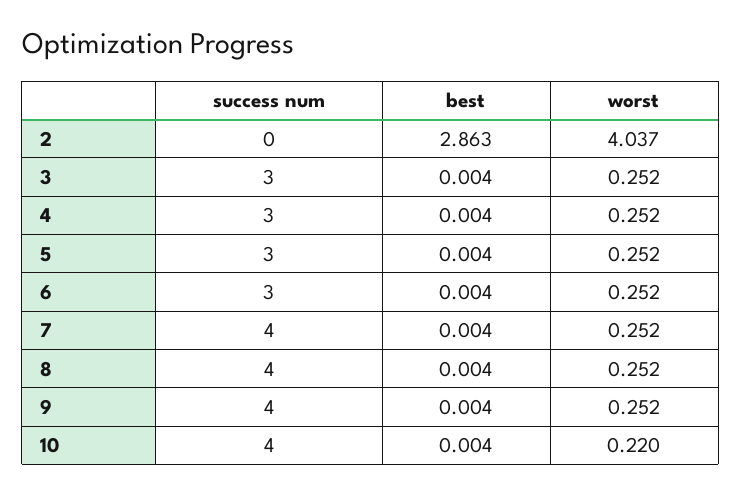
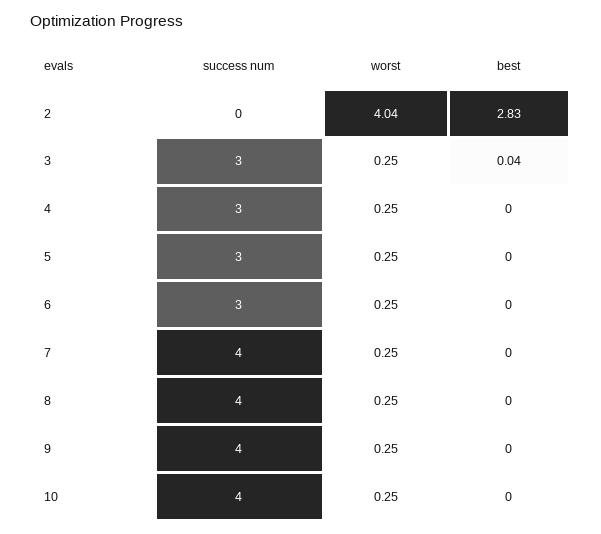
  {
    "success num": {
      "2": 0,
      "3": 3,
      "4": 3,
      "5": 3,
      "6": 3,
      "7": 4,
      "8": 4,
      "9": 4,
      "10": 4
    },
    "best": {
-     "2": 2.863,
+     "2": 2.83,
-     "3": 0.004,
+     "3": 0.04,
      "4": 0.004,
      "5": 0.004,
      "6": 0.004,
      "7": 0.004,
      "8": 0.004,
      "9": 0.004,
      "10": 0.004
    },
    "worst": {
      "2": 4.037,
      "3": 0.252,
      "4": 0.252,
      "5": 0.252,
      "6": 0.252,
      "7": 0.252,
      "8": 0.252,
      "9": 0.252,
-     "10": 0.22
+     "10": 0.25
    }
  }

